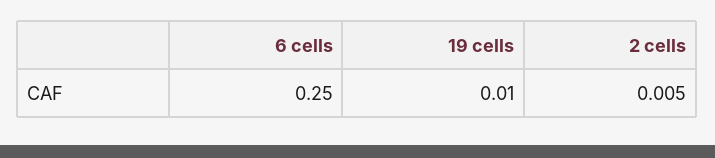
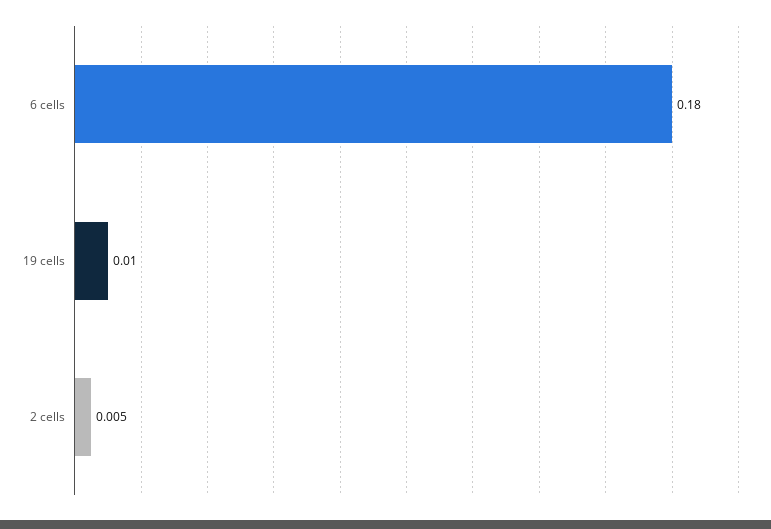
  {
-   "6 cells": 0.25,
+   "6 cells": 0.18,
    "19 cells": 0.01,
    "2 cells": 0.005
  }

